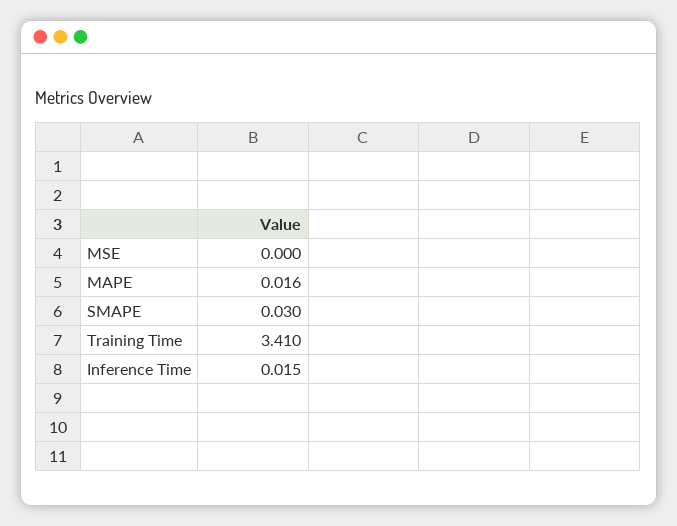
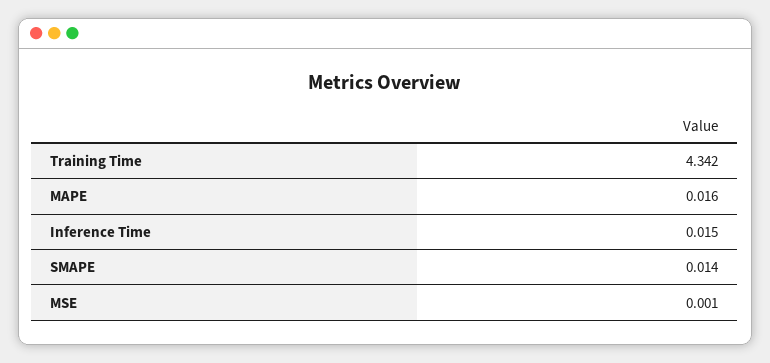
  {
-   "MSE": 0,
+   "MSE": 0.001,
    "MAPE": 0.016,
-   "SMAPE": 0.03,
+   "SMAPE": 0.014,
-   "Training Time": 3.41,
+   "Training Time": 4.342,
    "Inference Time": 0.015
  }

